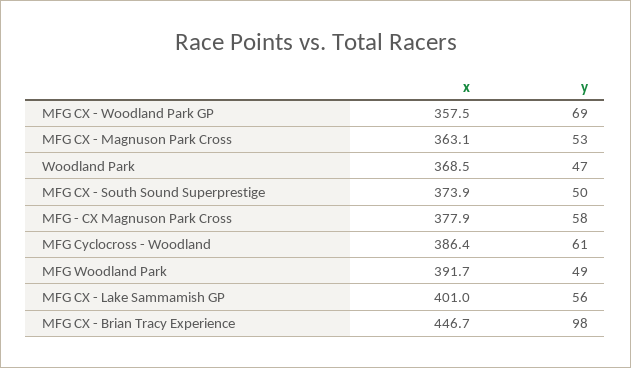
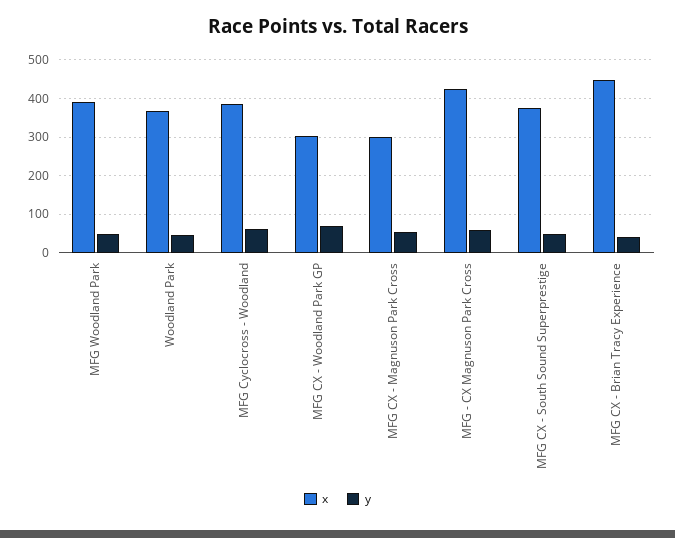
  {
    "x": {
-     "MFG CX - Woodland Park GP": 357.5,
+     "MFG CX - Woodland Park GP": 300,
-     "MFG CX - Magnuson Park Cross": 363.1,
+     "MFG CX - Magnuson Park Cross": 300,
      "Woodland Park": 368.5,
      "MFG CX - South Sound Superprestige": 373.9,
-     "MFG - CX Magnuson Park Cross": 377.9,
+     "MFG - CX Magnuson Park Cross": 420,
      "MFG Cyclocross - Woodland": 386.4,
      "MFG Woodland Park": 391.7,
-     "MFG CX - Lake Sammamish GP": 401,
      "MFG CX - Brian Tracy Experience": 446.7
    },
    "y": {
      "MFG CX - Woodland Park GP": 69,
      "MFG CX - Magnuson Park Cross": 53,
      "Woodland Park": 47,
      "MFG CX - South Sound Superprestige": 50,
      "MFG - CX Magnuson Park Cross": 58,
      "MFG Cyclocross - Woodland": 61,
      "MFG Woodland Park": 49,
-     "MFG CX - Lake Sammamish GP": 56,
-     "MFG CX - Brian Tracy Experience": 98
+     "MFG CX - Brian Tracy Experience": 40
    }
  }

